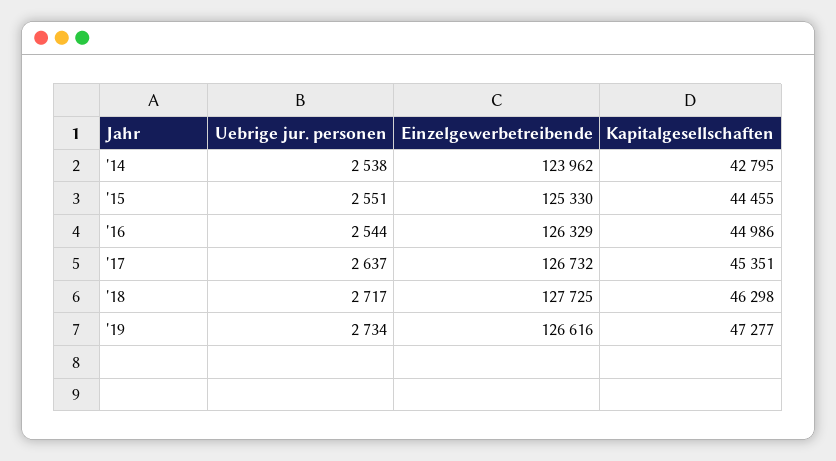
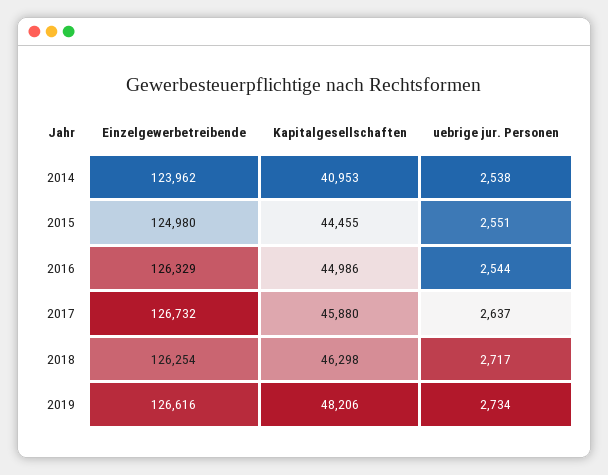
  {
    "Uebrige jur. personen": {
      "'14": 2538,
      "'15": 2551,
      "'16": 2544,
      "'17": 2637,
      "'18": 2717,
      "'19": 2734
    },
    "Einzelgewerbetreibende": {
      "'14": 123962,
-     "'15": 125330,
+     "'15": 124980,
      "'16": 126329,
      "'17": 126732,
-     "'18": 127725,
+     "'18": 126254,
      "'19": 126616
    },
    "Kapitalgesellschaften": {
-     "'14": 42795,
+     "'14": 40953,
      "'15": 44455,
      "'16": 44986,
-     "'17": 45351,
+     "'17": 45880,
      "'18": 46298,
-     "'19": 47277
+     "'19": 48206
    }
  }

